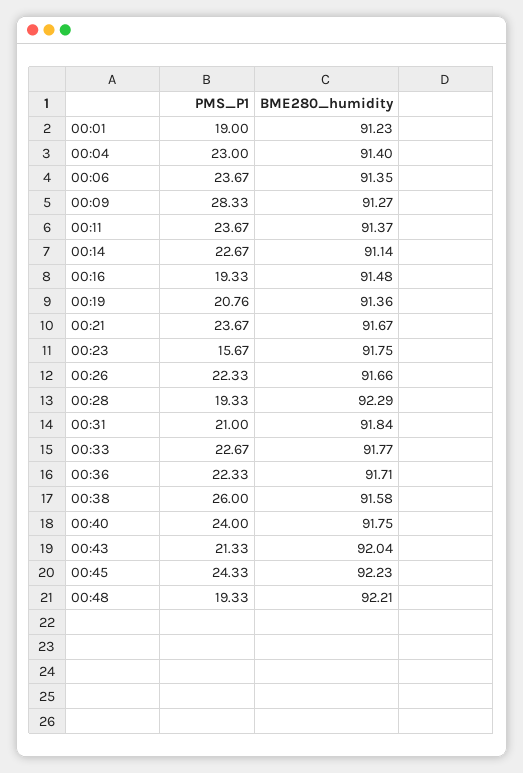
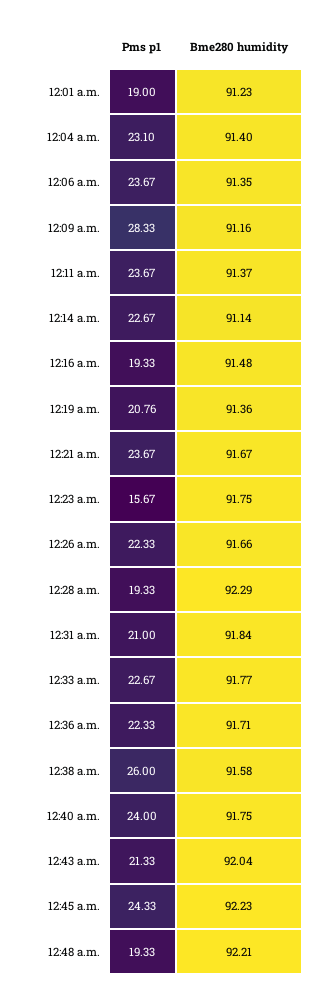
  {
    "PMS_P1": {
      "00:01": 19,
-     "00:04": 23,
+     "00:04": 23.1,
      "00:06": 23.67,
      "00:09": 28.33,
      "00:11": 23.67,
      "00:14": 22.67,
      "00:16": 19.33,
      "00:19": 20.76,
      "00:21": 23.67,
      "00:23": 15.67,
      "00:26": 22.33,
      "00:28": 19.33,
      "00:31": 21,
      "00:33": 22.67,
      "00:36": 22.33,
      "00:38": 26,
      "00:40": 24,
      "00:43": 21.33,
      "00:45": 24.33,
      "00:48": 19.33
    },
    "BME280_humidity": {
      "00:01": 91.23,
      "00:04": 91.4,
      "00:06": 91.35,
-     "00:09": 91.27,
+     "00:09": 91.16,
      "00:11": 91.37,
      "00:14": 91.14,
      "00:16": 91.48,
      "00:19": 91.36,
      "00:21": 91.67,
      "00:23": 91.75,
      "00:26": 91.66,
      "00:28": 92.29,
      "00:31": 91.84,
      "00:33": 91.77,
      "00:36": 91.71,
      "00:38": 91.58,
      "00:40": 91.75,
      "00:43": 92.04,
      "00:45": 92.23,
      "00:48": 92.21
    }
  }

